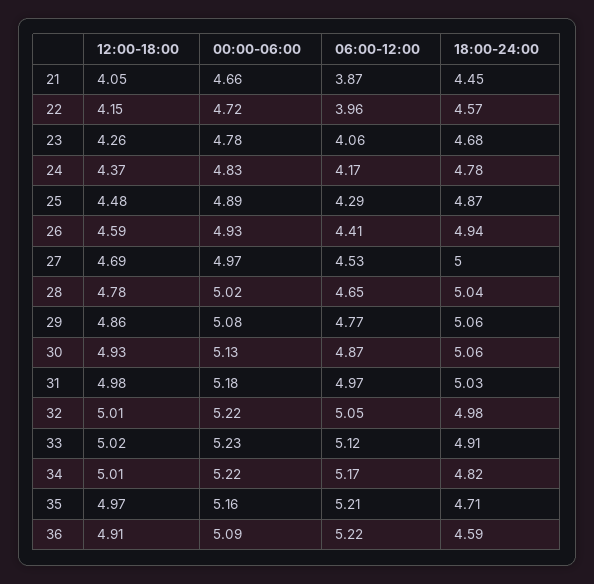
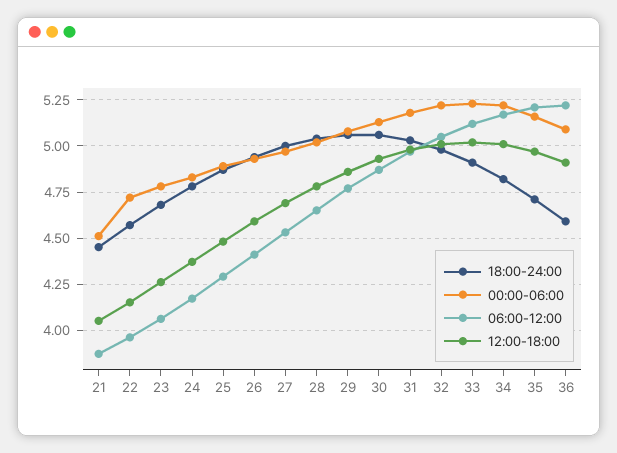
  {
    "12:00-18:00": {
      "21": 4.05,
      "22": 4.15,
      "23": 4.26,
      "24": 4.37,
      "25": 4.48,
      "26": 4.59,
      "27": 4.69,
      "28": 4.78,
      "29": 4.86,
      "30": 4.93,
      "31": 4.98,
      "32": 5.01,
      "33": 5.02,
      "34": 5.01,
      "35": 4.97,
      "36": 4.91
    },
    "00:00-06:00": {
-     "21": 4.66,
+     "21": 4.5,
      "22": 4.72,
      "23": 4.78,
      "24": 4.83,
      "25": 4.89,
      "26": 4.93,
      "27": 4.97,
      "28": 5.02,
      "29": 5.08,
      "30": 5.13,
      "31": 5.18,
      "32": 5.22,
      "33": 5.23,
      "34": 5.22,
      "35": 5.16,
      "36": 5.09
    },
    "06:00-12:00": {
      "21": 3.87,
      "22": 3.96,
      "23": 4.06,
      "24": 4.17,
      "25": 4.29,
      "26": 4.41,
      "27": 4.53,
      "28": 4.65,
      "29": 4.77,
      "30": 4.87,
      "31": 4.97,
      "32": 5.05,
      "33": 5.12,
      "34": 5.17,
      "35": 5.21,
      "36": 5.22
    },
    "18:00-24:00": {
      "21": 4.45,
      "22": 4.57,
      "23": 4.68,
      "24": 4.78,
      "25": 4.87,
      "26": 4.94,
      "27": 5,
      "28": 5.04,
      "29": 5.06,
      "30": 5.06,
      "31": 5.03,
      "32": 4.98,
      "33": 4.91,
      "34": 4.82,
      "35": 4.71,
      "36": 4.59
    }
  }

